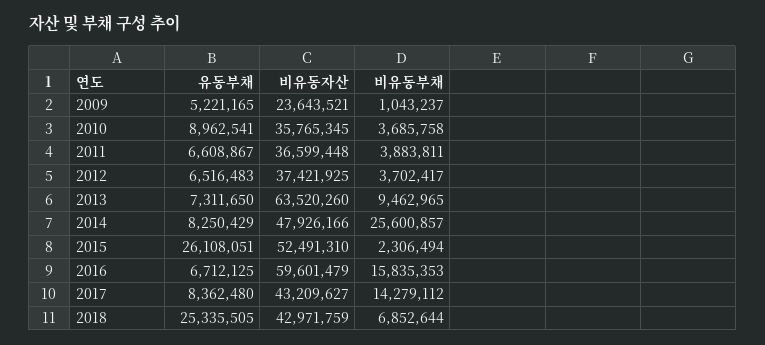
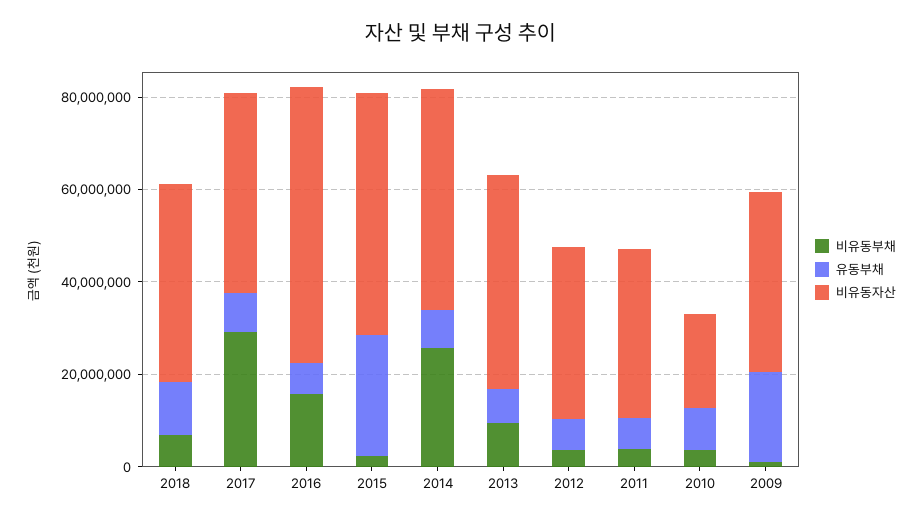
  {
    "유동부채": {
-     "2009": 5221165,
+     "2009": 20000000,
      "2010": 8962541,
      "2011": 6608867,
      "2012": 6516483,
      "2013": 7311650,
      "2014": 8250429,
      "2015": 26108051,
      "2016": 6712125,
      "2017": 8362480,
-     "2018": 25335505
+     "2018": 10000000
    },
    "비유동자산": {
-     "2009": 23643521,
+     "2009": 40000000,
-     "2010": 35765345,
+     "2010": 20000000,
      "2011": 36599448,
      "2012": 37421925,
-     "2013": 63520260,
+     "2013": 45000000,
      "2014": 47926166,
      "2015": 52491310,
      "2016": 59601479,
      "2017": 43209627,
      "2018": 42971759
    },
    "비유동부채": {
      "2009": 1043237,
      "2010": 3685758,
      "2011": 3883811,
      "2012": 3702417,
      "2013": 9462965,
      "2014": 25600857,
      "2015": 2306494,
      "2016": 15835353,
-     "2017": 14279112,
+     "2017": 30000000,
      "2018": 6852644
    }
  }

